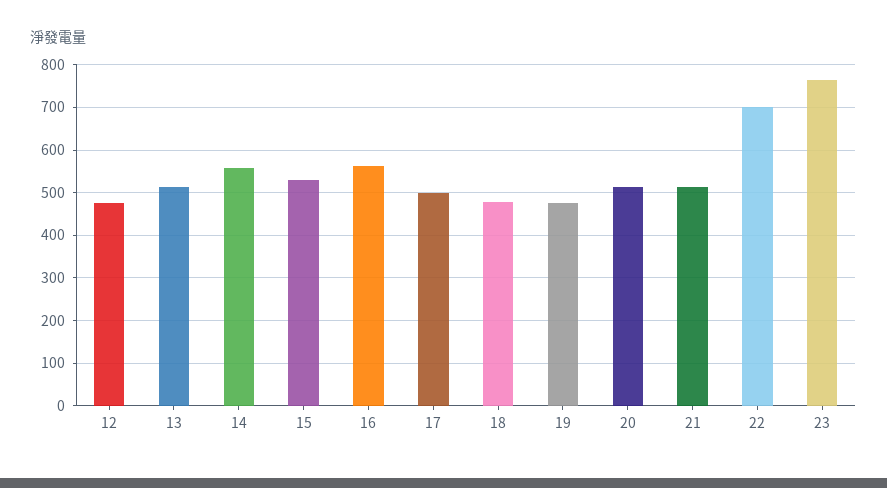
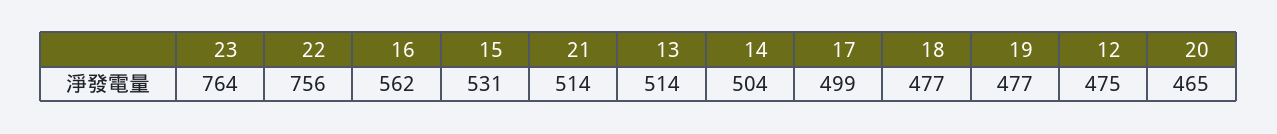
  {
    "12": 475,
    "13": 514,
-   "14": 560,
+   "14": 504,
    "15": 531,
    "16": 562,
    "17": 499,
    "18": 477,
    "19": 477,
-   "20": 520,
+   "20": 465,
    "21": 514,
-   "22": 700,
+   "22": 756,
    "23": 764
  }

